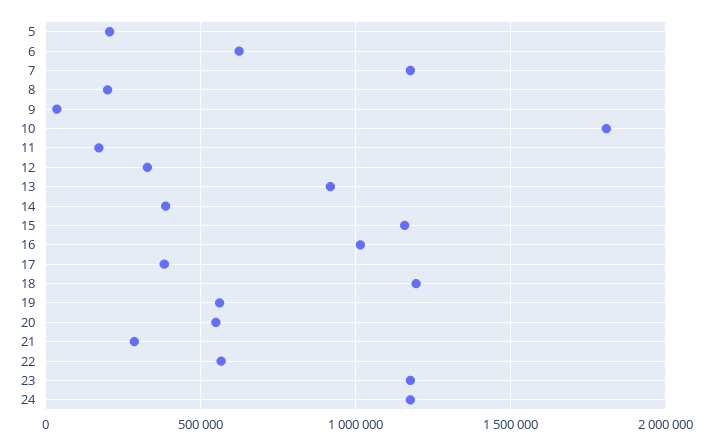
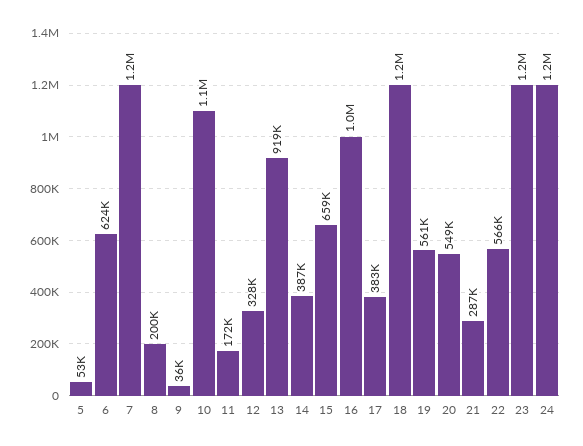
  {
-   "5": 200000,
+   "5": 53000,
    "6": 624000,
    "7": 1200000,
    "8": 200000,
    "9": 36000,
-   "10": 1800000,
+   "10": 1100000,
    "11": 172000,
    "12": 328000,
    "13": 919000,
    "14": 387000,
-   "15": 1150000,
+   "15": 659000,
    "16": 1000000,
    "17": 383000,
    "18": 1200000,
    "19": 561000,
    "20": 549000,
    "21": 287000,
    "22": 566000,
    "23": 1200000,
    "24": 1200000
  }

